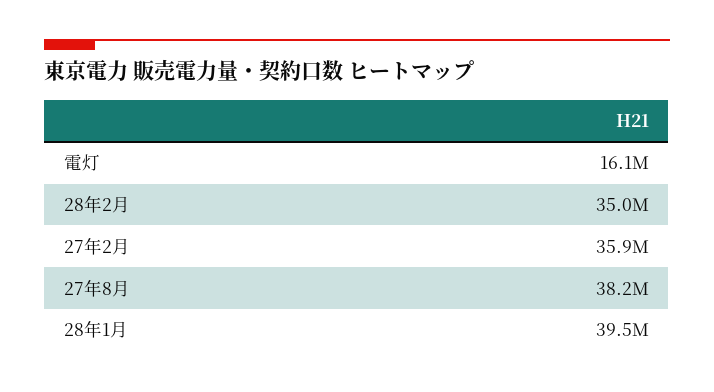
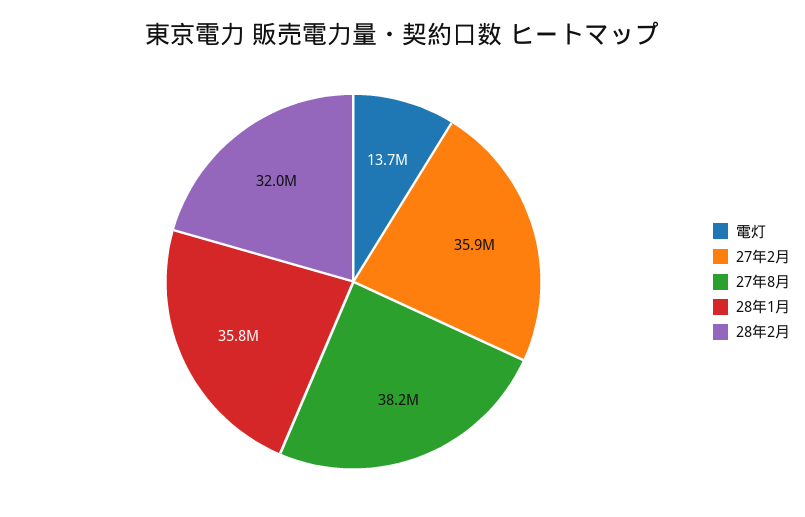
  {
-   "電灯": 16100000,
+   "電灯": 13700000,
-   "28年2月": 35000000,
+   "28年2月": 32000000,
    "27年2月": 35900000,
    "27年8月": 38200000,
-   "28年1月": 39500000
+   "28年1月": 35800000
  }

